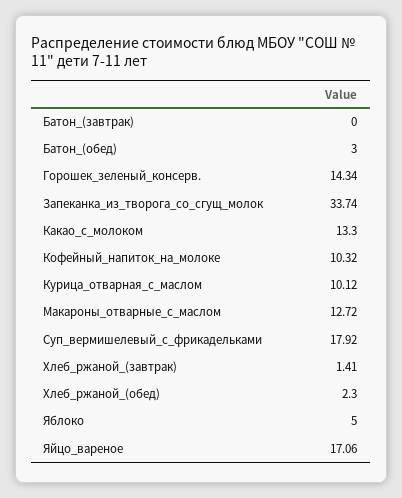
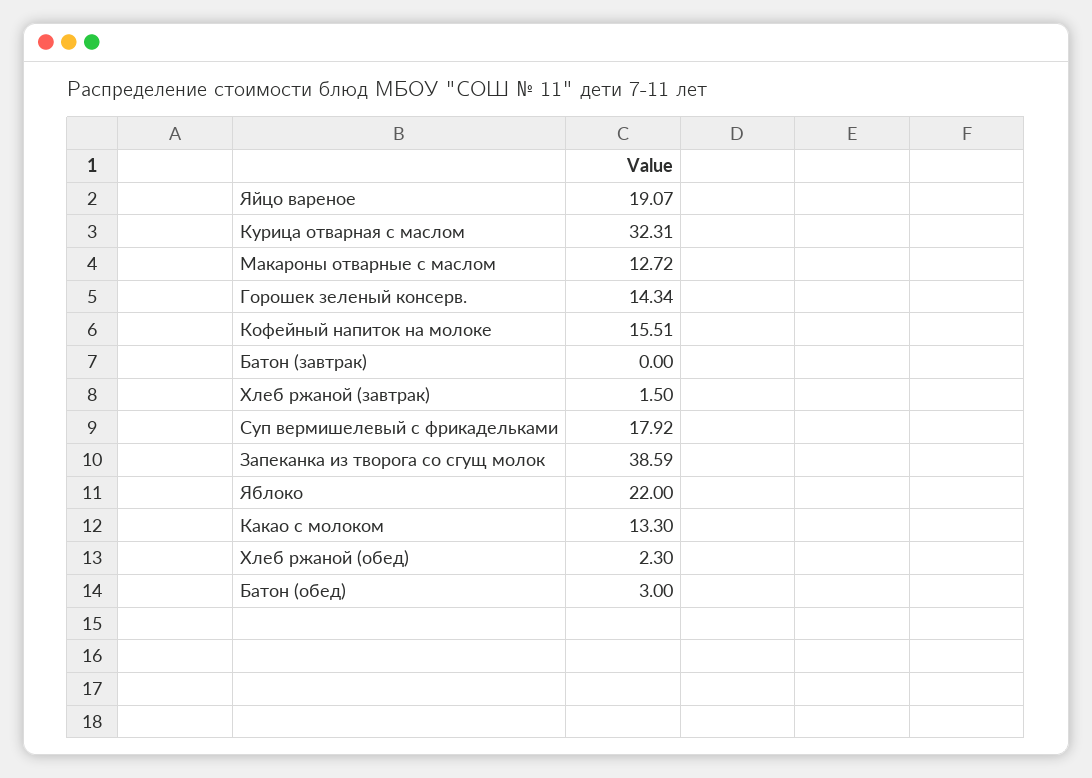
  {
    "Батон_(завтрак)": 0,
    "Батон_(обед)": 3,
    "Горошек_зеленый_консерв.": 14.34,
-   "Запеканка_из_творога_со_сгущ_молок": 33.74,
+   "Запеканка_из_творога_со_сгущ_молок": 38.59,
    "Какао_с_молоком": 13.3,
-   "Кофейный_напиток_на_молоке": 10.32,
+   "Кофейный_напиток_на_молоке": 15.51,
-   "Курица_отварная_с_маслом": 10.12,
+   "Курица_отварная_с_маслом": 32.31,
    "Макароны_отварные_с_маслом": 12.72,
    "Суп_вермишелевый_с_фрикадельками": 17.92,
-   "Хлеб_ржаной_(завтрак)": 1.41,
+   "Хлеб_ржаной_(завтрак)": 1.5,
    "Хлеб_ржаной_(обед)": 2.3,
-   "Яблоко": 5,
+   "Яблоко": 22,
-   "Яйцо_вареное": 17.06
+   "Яйцо_вареное": 19.07
  }

